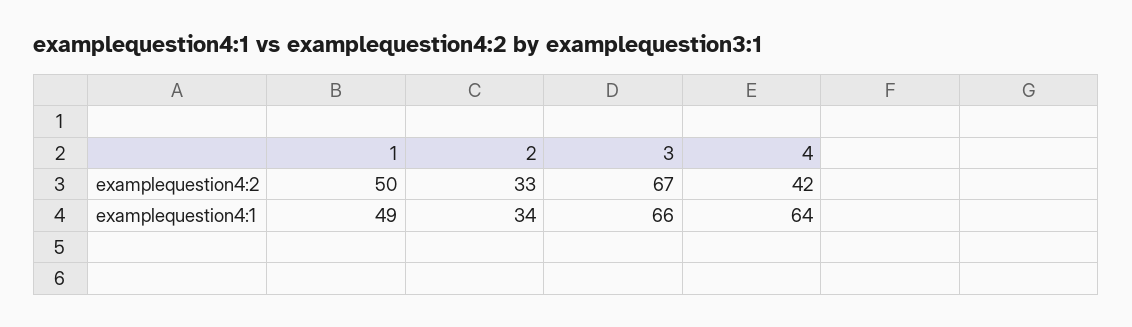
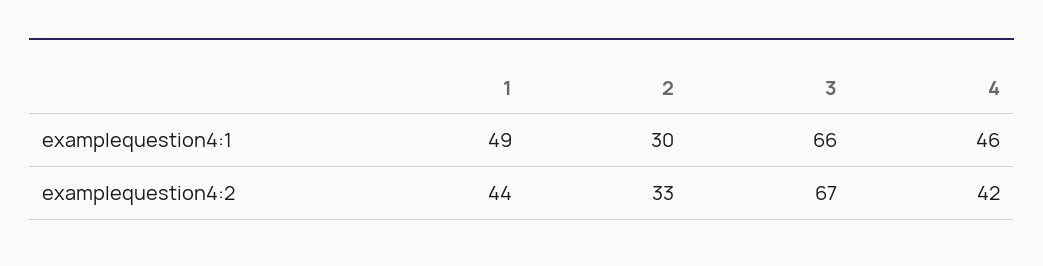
  {
    "1": {
-     "examplequestion4:2": 50,
+     "examplequestion4:2": 44,
      "examplequestion4:1": 49
    },
    "2": {
      "examplequestion4:2": 33,
-     "examplequestion4:1": 34
+     "examplequestion4:1": 30
    },
    "3": {
      "examplequestion4:2": 67,
      "examplequestion4:1": 66
    },
    "4": {
      "examplequestion4:2": 42,
-     "examplequestion4:1": 64
+     "examplequestion4:1": 46
    }
  }

